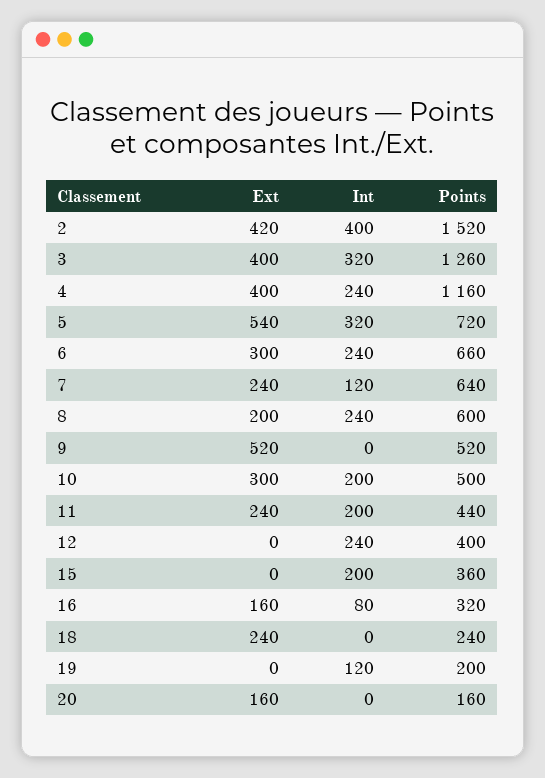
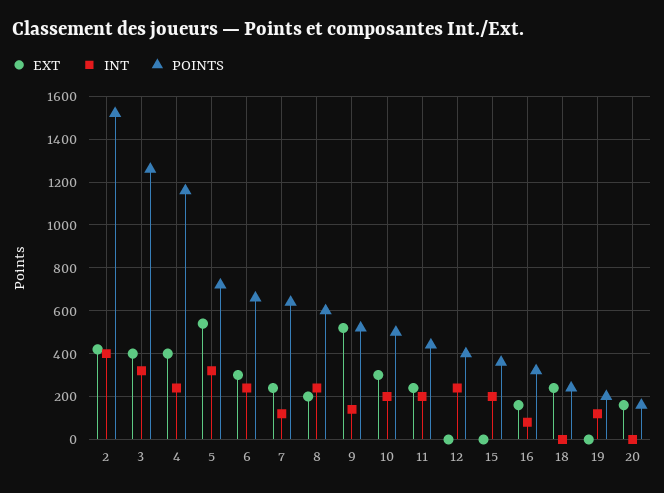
  {
    "Ext": {
      "2": 420,
      "3": 400,
      "4": 400,
      "5": 540,
      "6": 300,
      "7": 240,
      "8": 200,
      "9": 520,
      "10": 300,
      "11": 240,
      "12": 0,
      "15": 0,
      "16": 160,
      "18": 240,
      "19": 0,
      "20": 160
    },
    "Int": {
      "2": 400,
      "3": 320,
      "4": 240,
      "5": 320,
      "6": 240,
      "7": 120,
      "8": 240,
-     "9": 0,
+     "9": 150,
      "10": 200,
      "11": 200,
      "12": 240,
      "15": 200,
      "16": 80,
      "18": 0,
      "19": 120,
      "20": 0
    },
    "Points": {
      "2": 1520,
      "3": 1260,
      "4": 1160,
      "5": 720,
      "6": 660,
      "7": 640,
      "8": 600,
      "9": 520,
      "10": 500,
      "11": 440,
      "12": 400,
      "15": 360,
      "16": 320,
      "18": 240,
      "19": 200,
      "20": 160
    }
  }

